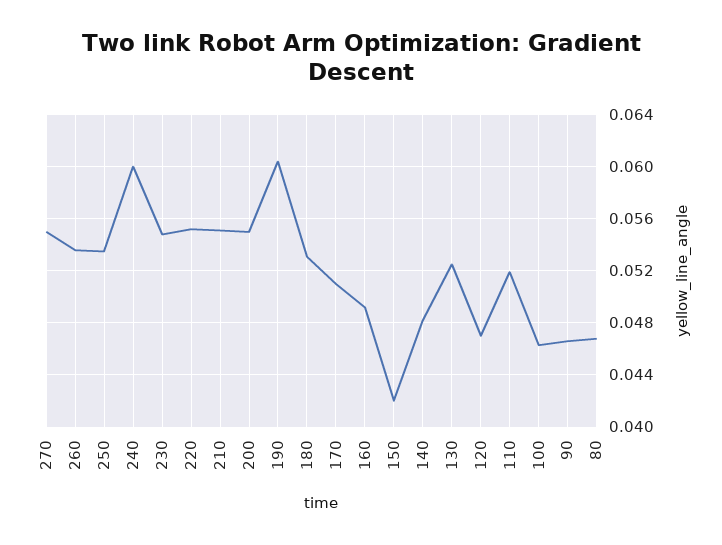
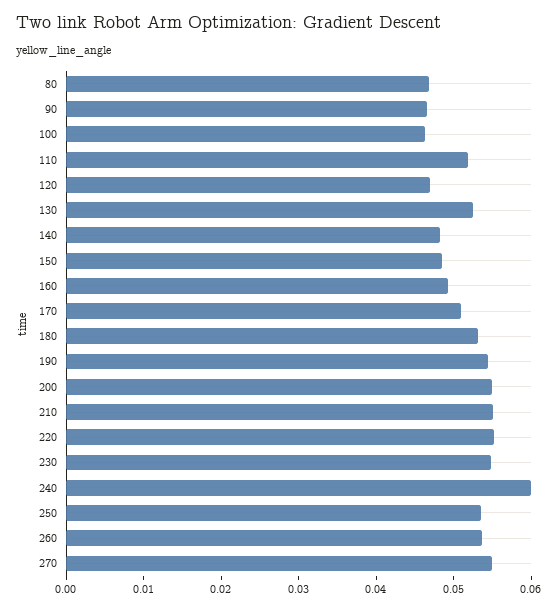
  {
    "270": 0.055,
    "260": 0.0535,
    "250": 0.0535,
    "240": 0.06,
    "230": 0.055,
    "220": 0.055,
    "210": 0.055,
    "200": 0.055,
-   "190": 0.0605,
+   "190": 0.054,
    "180": 0.053,
    "170": 0.051,
    "160": 0.049,
-   "150": 0.042,
+   "150": 0.048,
    "140": 0.048,
    "130": 0.0525,
    "120": 0.047,
    "110": 0.052,
    "100": 0.0465,
    "90": 0.0465,
    "80": 0.047
  }

